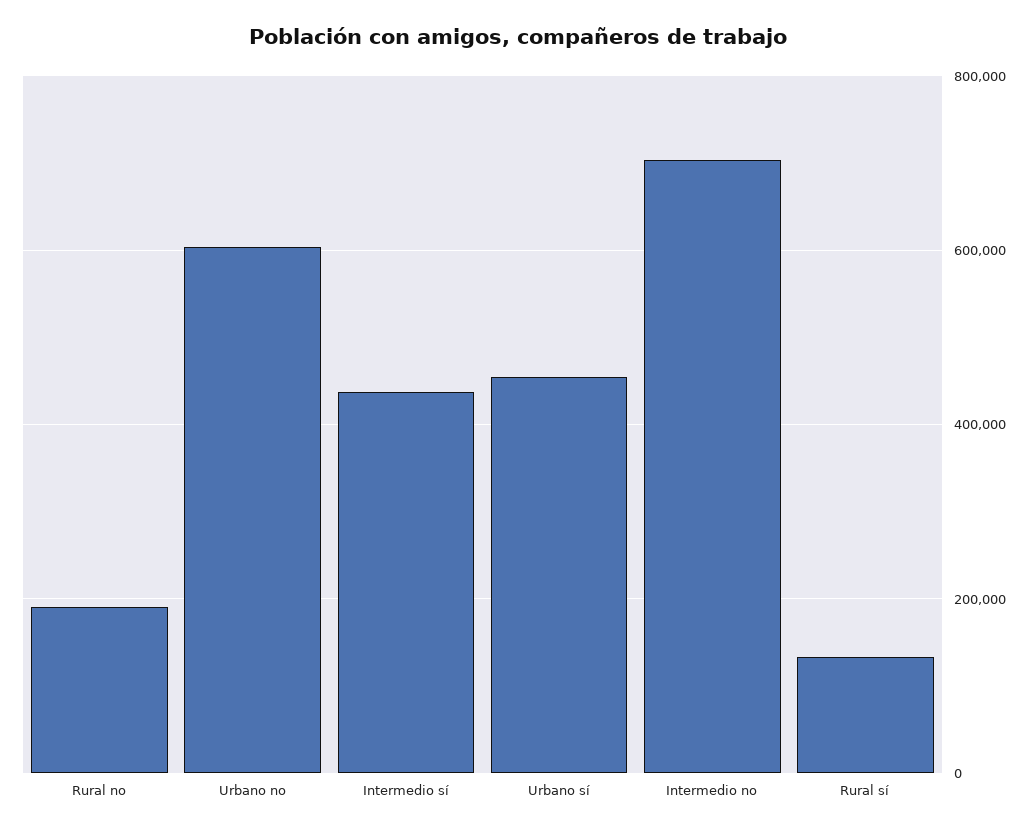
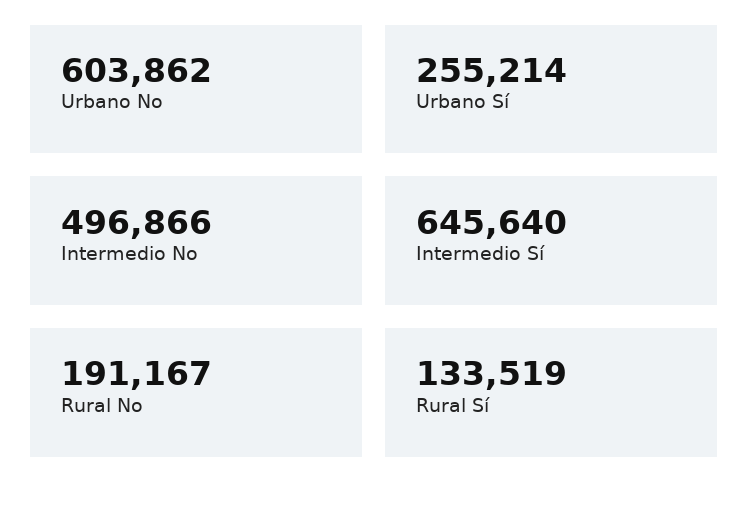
  {
    "Rural no": 191167,
    "Urbano no": 603862,
-   "Intermedio sí": 440000,
+   "Intermedio sí": 645640,
-   "Urbano sí": 460000,
+   "Urbano sí": 255214,
-   "Intermedio no": 700000,
+   "Intermedio no": 496866,
    "Rural sí": 133519
  }

